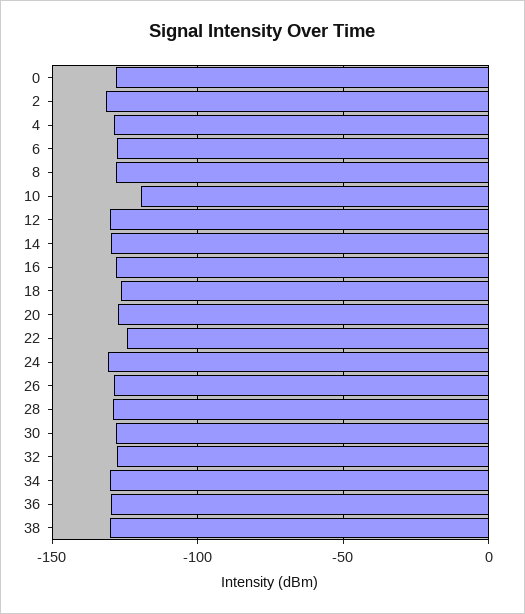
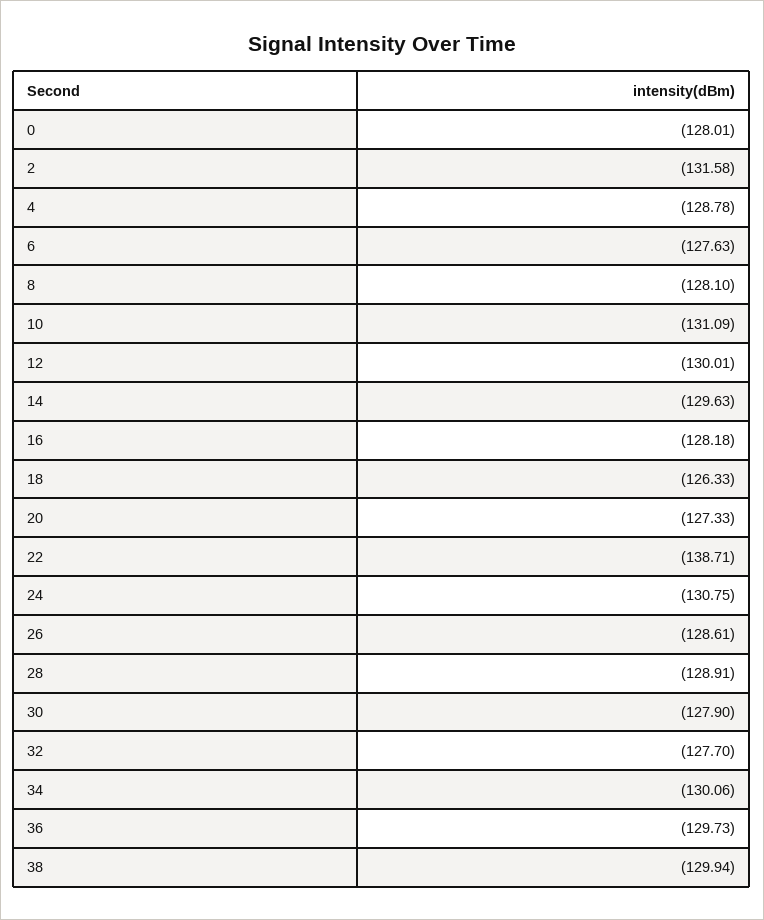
  {
    "0": -128.01,
    "2": -131.58,
    "4": -128.78,
    "6": -127.63,
    "8": -128.1,
-   "10": -120,
+   "10": -131.09,
    "12": -130.01,
    "14": -129.63,
    "16": -128.18,
    "18": -126.33,
    "20": -127.33,
-   "22": -125,
+   "22": -138.71,
    "24": -130.75,
    "26": -128.61,
    "28": -128.91,
    "30": -127.9,
    "32": -127.7,
    "34": -130.06,
    "36": -129.73,
    "38": -129.94
  }

